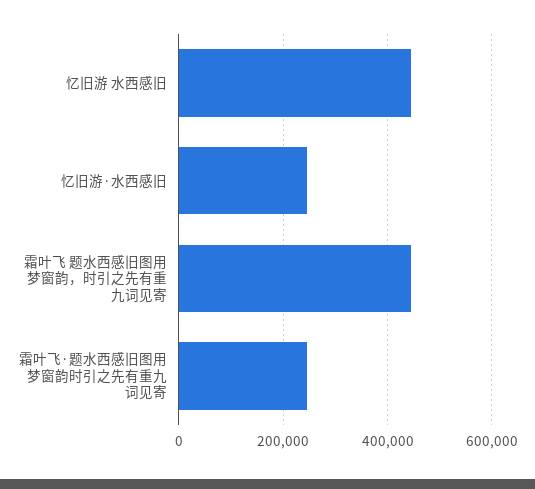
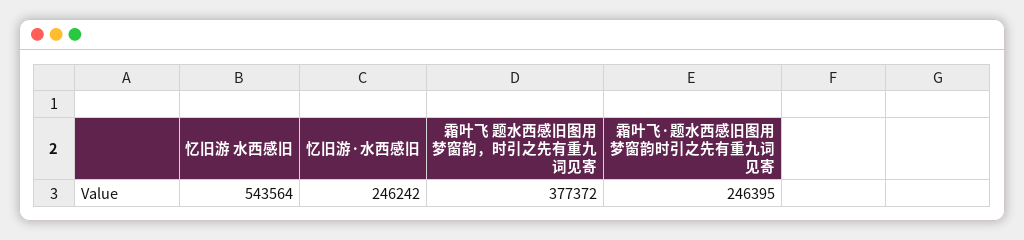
  {
-   "忆旧游 水西感旧": 440000,
+   "忆旧游 水西感旧": 543564,
    "忆旧游·水西感旧": 246242,
-   "霜叶飞 题水西感旧图用梦窗韵，时引之先有重九词见寄": 440000,
+   "霜叶飞 题水西感旧图用梦窗韵，时引之先有重九词见寄": 377372,
    "霜叶飞·题水西感旧图用梦窗韵时引之先有重九词见寄": 246395
  }

